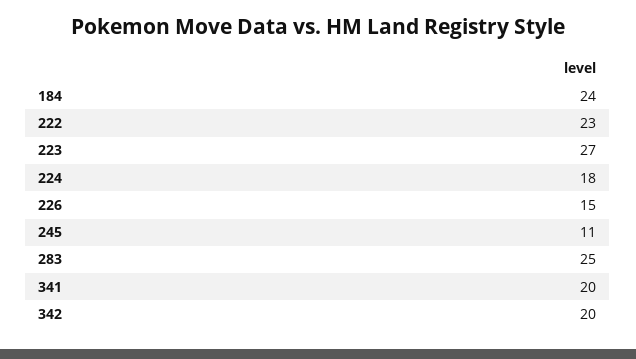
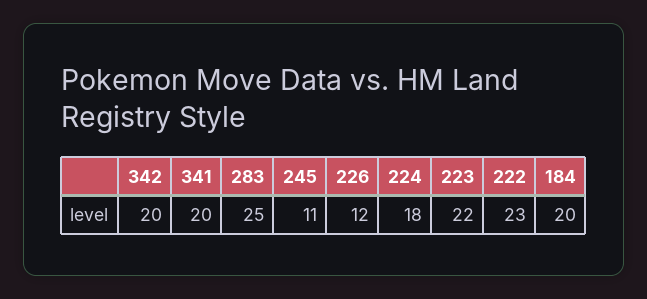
  {
-   "184": 24,
+   "184": 20,
    "222": 23,
-   "223": 27,
+   "223": 22,
    "224": 18,
-   "226": 15,
+   "226": 12,
    "245": 11,
    "283": 25,
    "341": 20,
    "342": 20
  }

